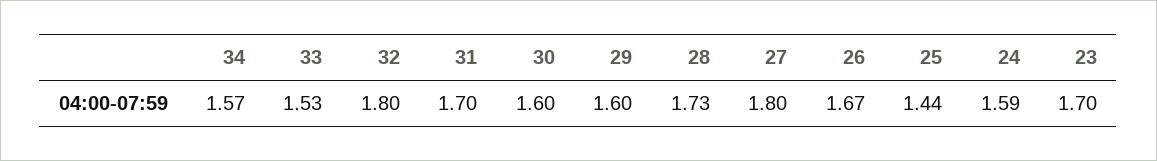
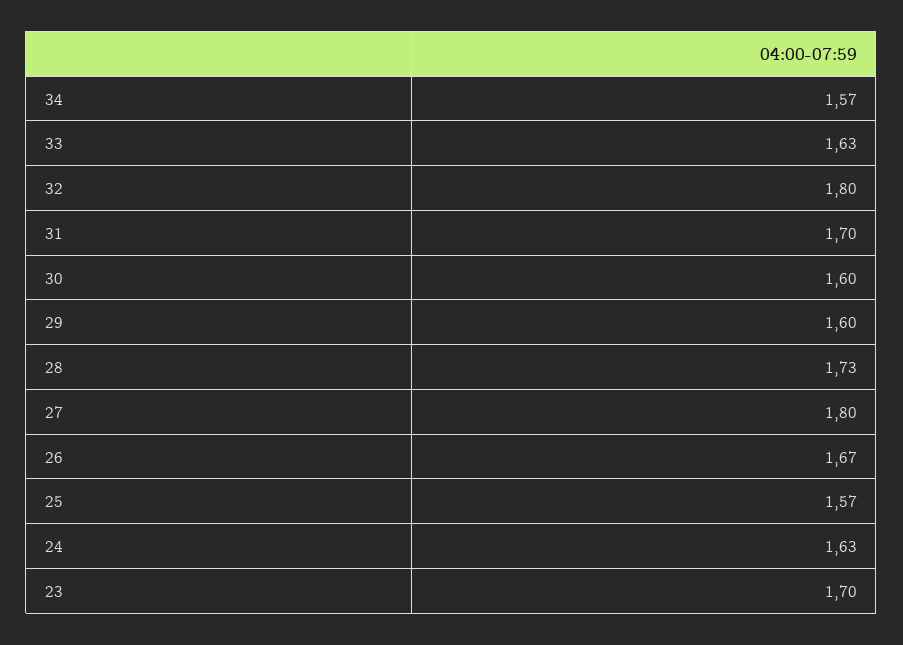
  {
    "34": 1.57,
-   "33": 1.53,
+   "33": 1.63,
    "32": 1.8,
    "31": 1.7,
    "30": 1.6,
    "29": 1.6,
    "28": 1.73,
    "27": 1.8,
    "26": 1.67,
-   "25": 1.44,
+   "25": 1.57,
-   "24": 1.59,
+   "24": 1.63,
    "23": 1.7
  }

